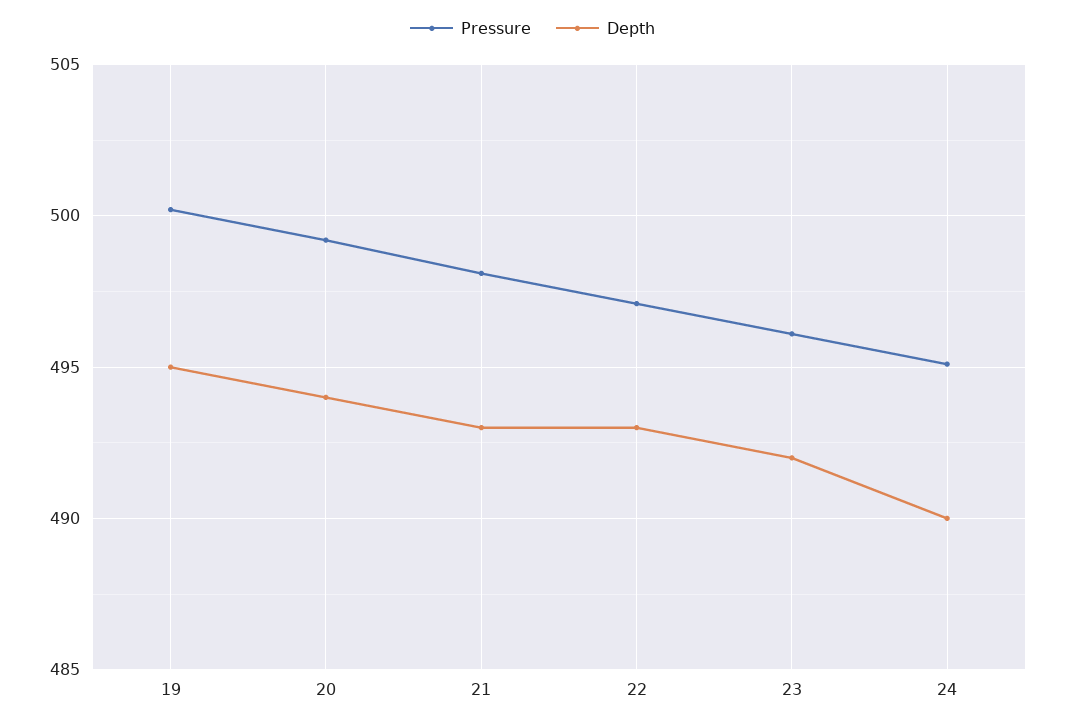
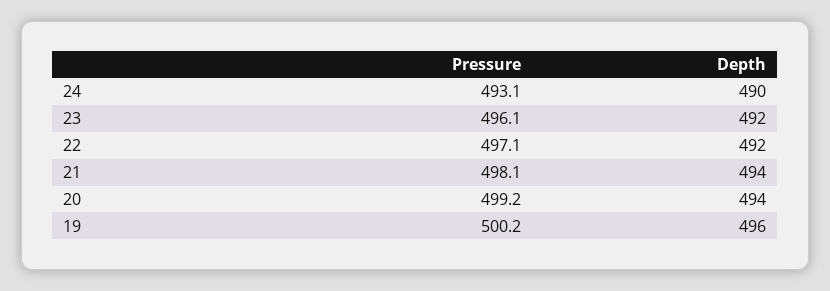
  {
    "Pressure": {
      "19": 500.2,
      "20": 499.2,
      "21": 498.1,
      "22": 497.1,
      "23": 496.1,
-     "24": 495
+     "24": 493.1
    },
    "Depth": {
-     "19": 495,
+     "19": 496,
      "20": 494,
-     "21": 493,
+     "21": 494,
-     "22": 493,
+     "22": 492,
      "23": 492,
      "24": 490
    }
  }

